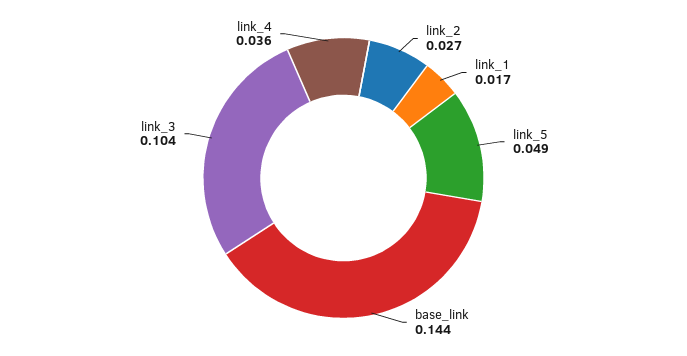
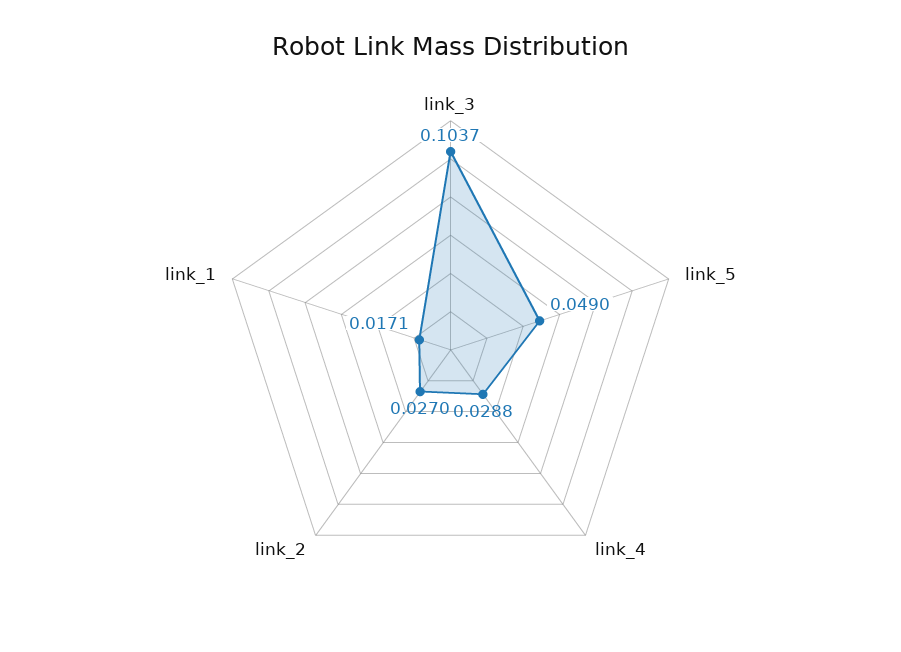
  {
    "link_2": 0.027,
    "link_1": 0.0171,
    "link_5": 0.049,
-   "base_link": 0.144,
    "link_3": 0.1037,
-   "link_4": 0.036
+   "link_4": 0.0288
  }

